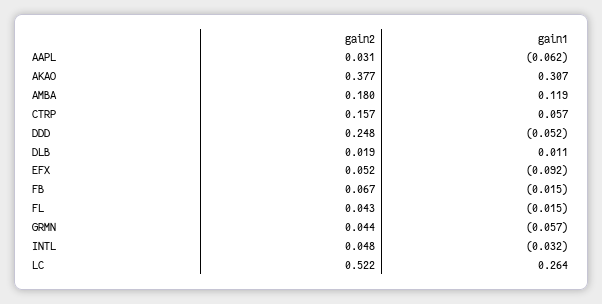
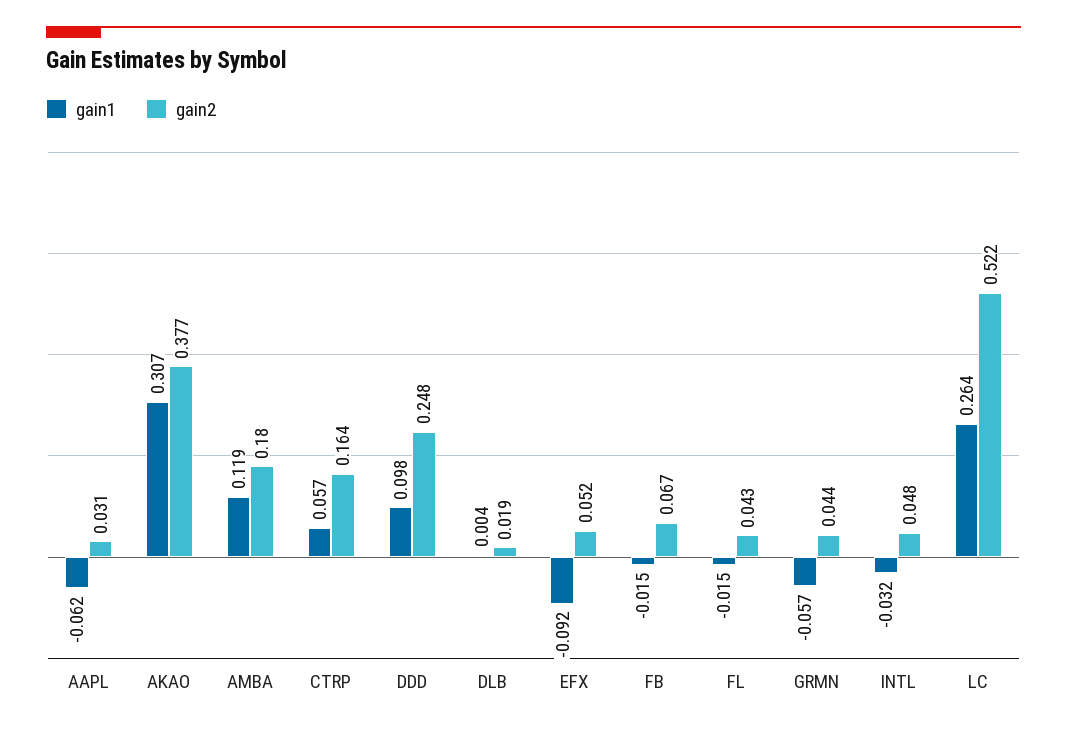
  {
    "gain2": {
      "AAPL": 0.031,
      "AKAO": 0.377,
      "AMBA": 0.18,
-     "CTRP": 0.157,
+     "CTRP": 0.164,
      "DDD": 0.248,
      "DLB": 0.019,
      "EFX": 0.052,
      "FB": 0.067,
      "FL": 0.043,
      "GRMN": 0.044,
      "INTL": 0.048,
      "LC": 0.522
    },
    "gain1": {
      "AAPL": -0.062,
      "AKAO": 0.307,
      "AMBA": 0.119,
      "CTRP": 0.057,
-     "DDD": -0.052,
+     "DDD": 0.098,
-     "DLB": 0.011,
+     "DLB": 0.004,
      "EFX": -0.092,
      "FB": -0.015,
      "FL": -0.015,
      "GRMN": -0.057,
      "INTL": -0.032,
      "LC": 0.264
    }
  }

